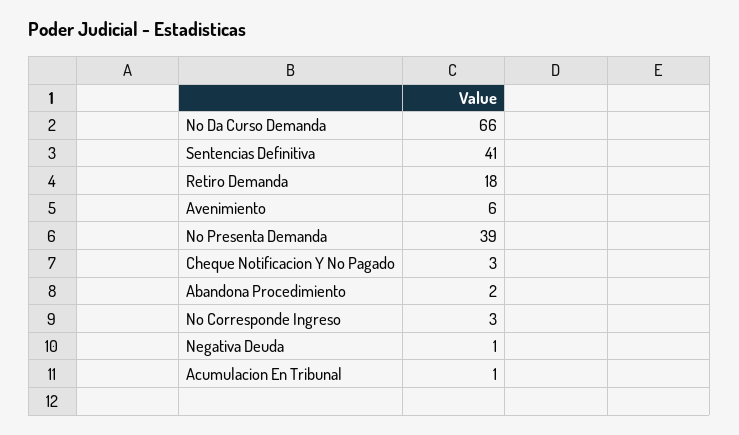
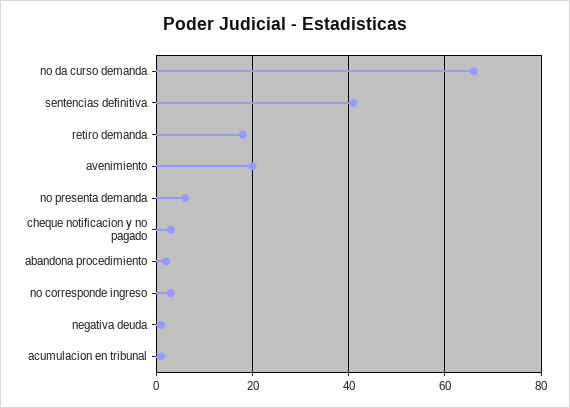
  {
    "No Da Curso Demanda": 66,
    "Sentencias Definitiva": 41,
    "Retiro Demanda": 18,
-   "Avenimiento": 6,
+   "Avenimiento": 20,
-   "No Presenta Demanda": 39,
+   "No Presenta Demanda": 5,
    "Cheque Notificacion Y No Pagado": 3,
    "Abandona Procedimiento": 2,
    "No Corresponde Ingreso": 3,
    "Negativa Deuda": 1,
    "Acumulacion En Tribunal": 1
  }

